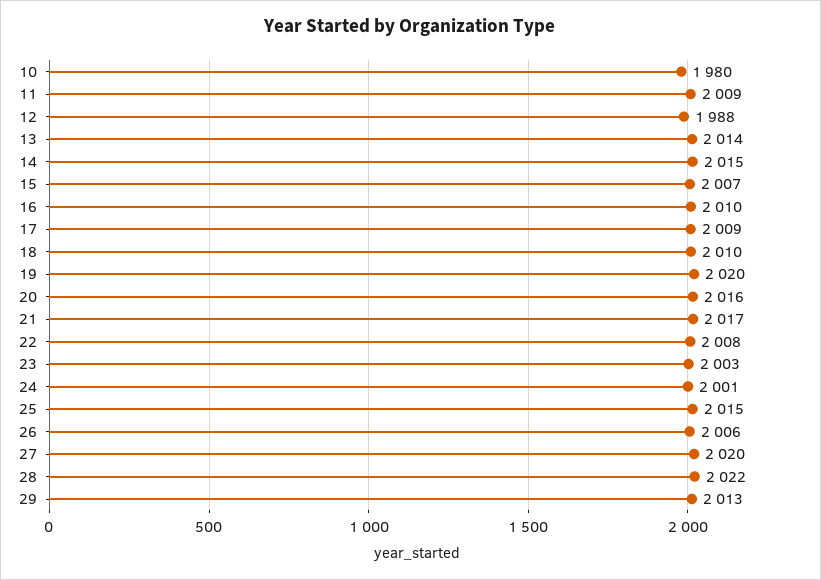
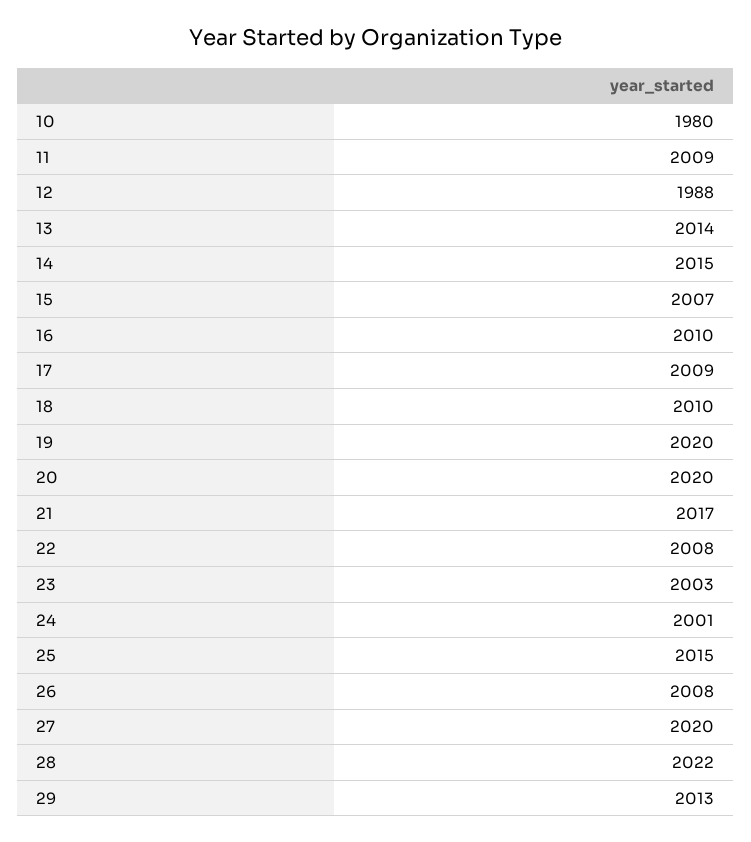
  {
    "10": 1980,
    "11": 2009,
    "12": 1988,
    "13": 2014,
    "14": 2015,
    "15": 2007,
    "16": 2010,
    "17": 2009,
    "18": 2010,
    "19": 2020,
-   "20": 2016,
+   "20": 2020,
    "21": 2017,
    "22": 2008,
    "23": 2003,
    "24": 2001,
    "25": 2015,
-   "26": 2006,
+   "26": 2008,
    "27": 2020,
    "28": 2022,
    "29": 2013
  }

